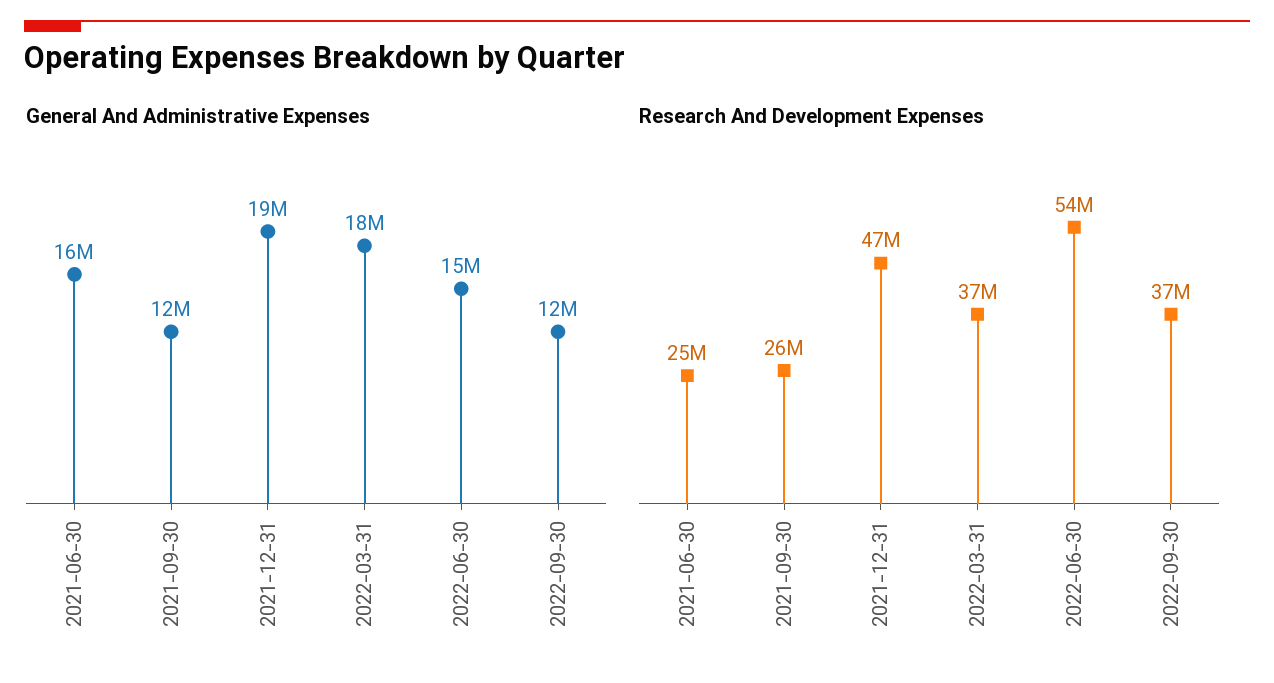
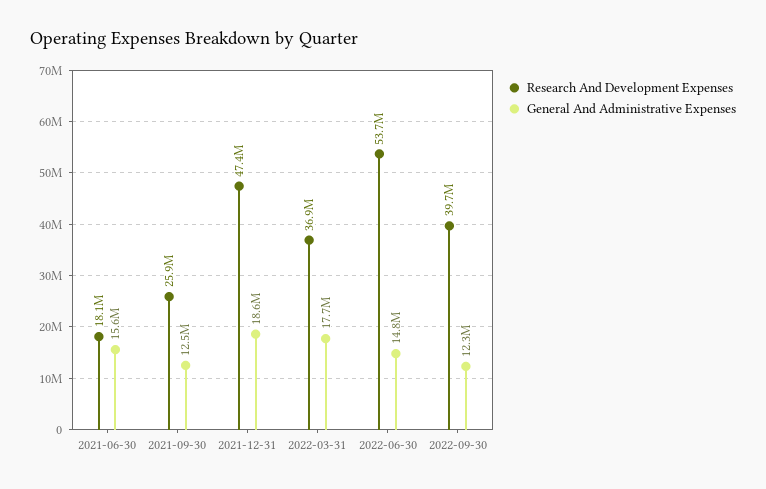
  {
    "General And Administrative Expenses": {
      "2021-06-30": 15600000,
      "2021-09-30": 12500000,
      "2021-12-31": 18600000,
      "2022-03-31": 17700000,
      "2022-06-30": 14800000,
      "2022-09-30": 12300000
    },
    "Research And Development Expenses": {
-     "2021-06-30": 25000000,
+     "2021-06-30": 18100000,
      "2021-09-30": 25900000,
      "2021-12-31": 47400000,
      "2022-03-31": 36900000,
      "2022-06-30": 53700000,
-     "2022-09-30": 37000000
+     "2022-09-30": 39700000
    }
  }

